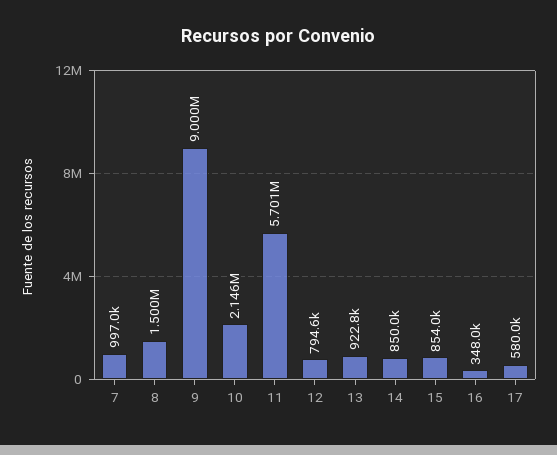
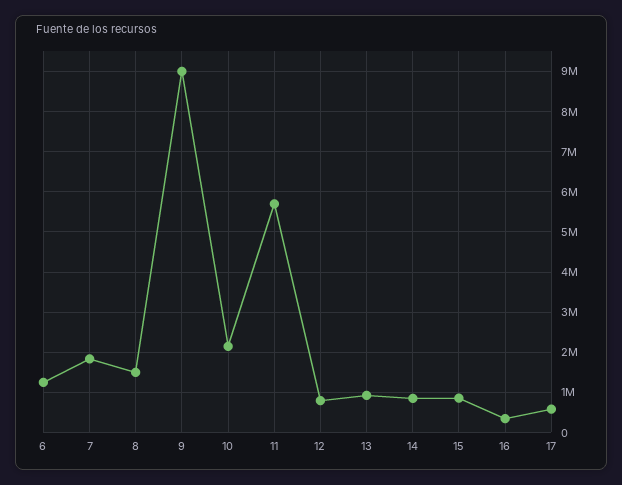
  {
-   "7": 997000,
+   "7": 1800000,
    "8": 1500000,
    "9": 9000000,
    "10": 2146000,
    "11": 5701000,
    "12": 794600,
    "13": 922800,
    "14": 850000,
    "15": 854000,
    "16": 348000,
-   "17": 580000
+   "17": 580000,
+   "6": 1200000
  }

